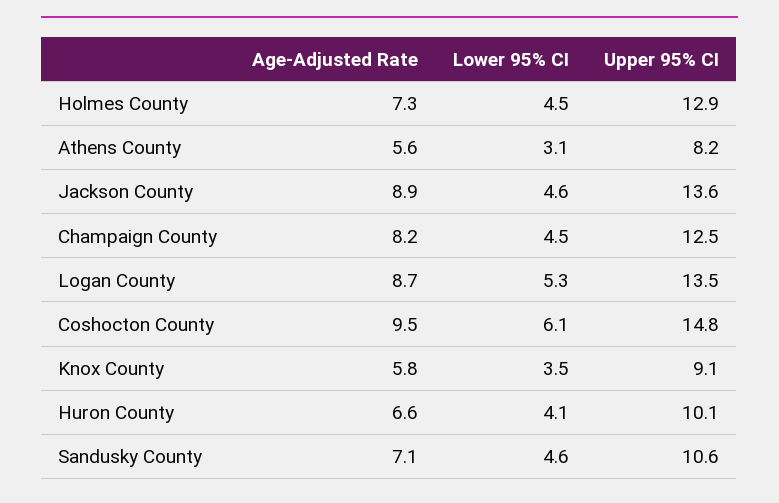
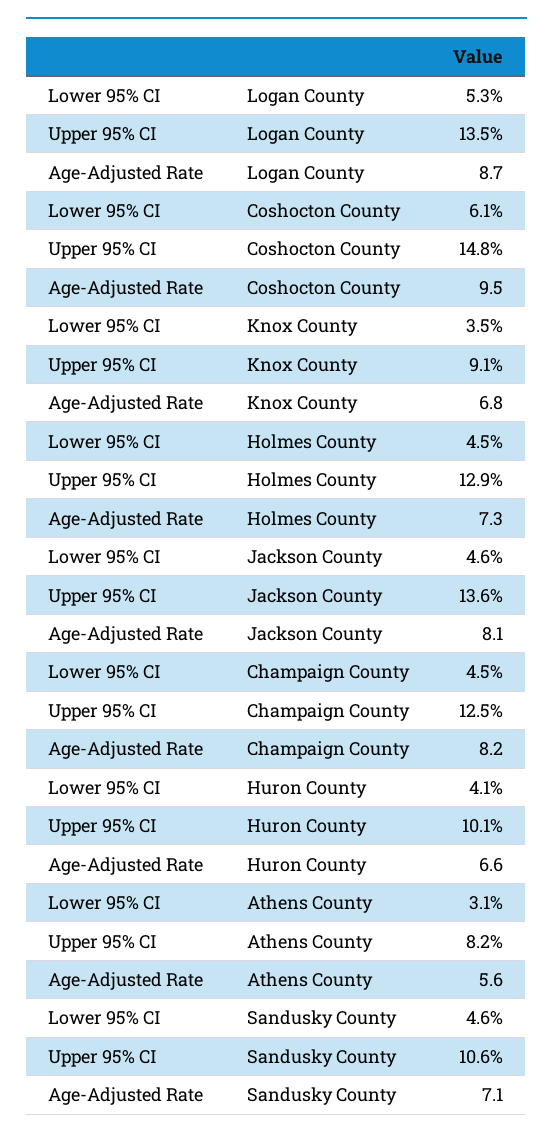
  {
    "Age-Adjusted Rate": {
      "Holmes County": 7.3,
      "Athens County": 5.6,
-     "Jackson County": 8.9,
+     "Jackson County": 8.1,
      "Champaign County": 8.2,
      "Logan County": 8.7,
      "Coshocton County": 9.5,
-     "Knox County": 5.8,
+     "Knox County": 6.8,
      "Huron County": 6.6,
      "Sandusky County": 7.1
    },
    "Lower 95% CI": {
      "Holmes County": 4.5,
      "Athens County": 3.1,
      "Jackson County": 4.6,
      "Champaign County": 4.5,
      "Logan County": 5.3,
      "Coshocton County": 6.1,
      "Knox County": 3.5,
      "Huron County": 4.1,
      "Sandusky County": 4.6
    },
    "Upper 95% CI": {
      "Holmes County": 12.9,
      "Athens County": 8.2,
      "Jackson County": 13.6,
      "Champaign County": 12.5,
      "Logan County": 13.5,
      "Coshocton County": 14.8,
      "Knox County": 9.1,
      "Huron County": 10.1,
      "Sandusky County": 10.6
    }
  }

